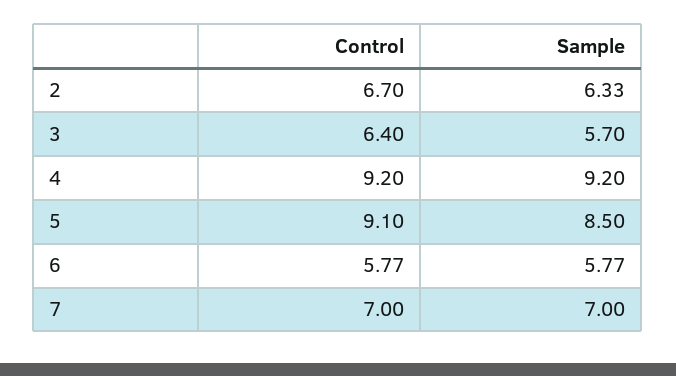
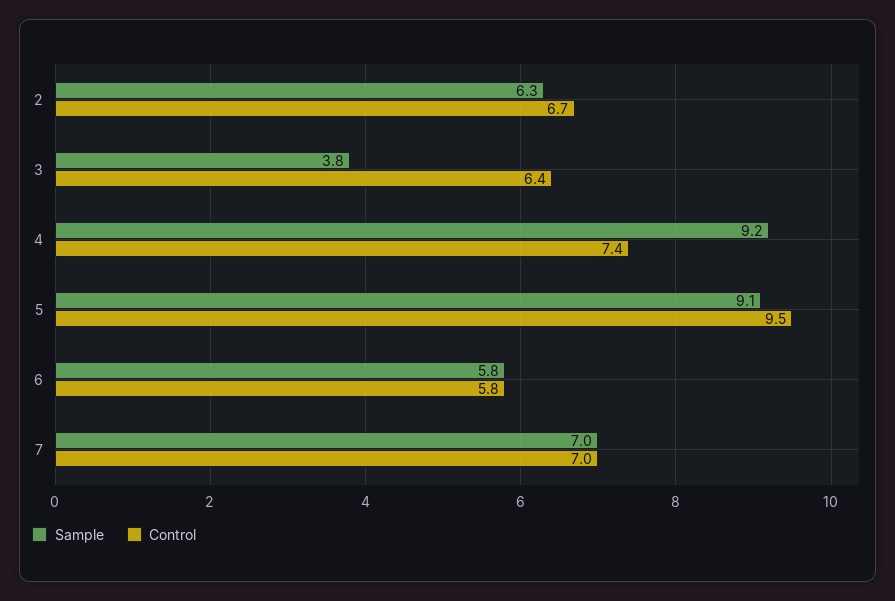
  {
    "Control": {
      "2": 6.7,
      "3": 6.4,
-     "4": 9.2,
+     "4": 7.4,
-     "5": 9.1,
+     "5": 9.5,
      "6": 5.77,
      "7": 7
    },
    "Sample": {
      "2": 6.33,
-     "3": 5.7,
+     "3": 3.8,
      "4": 9.2,
-     "5": 8.5,
+     "5": 9.1,
      "6": 5.77,
      "7": 7
    }
  }

